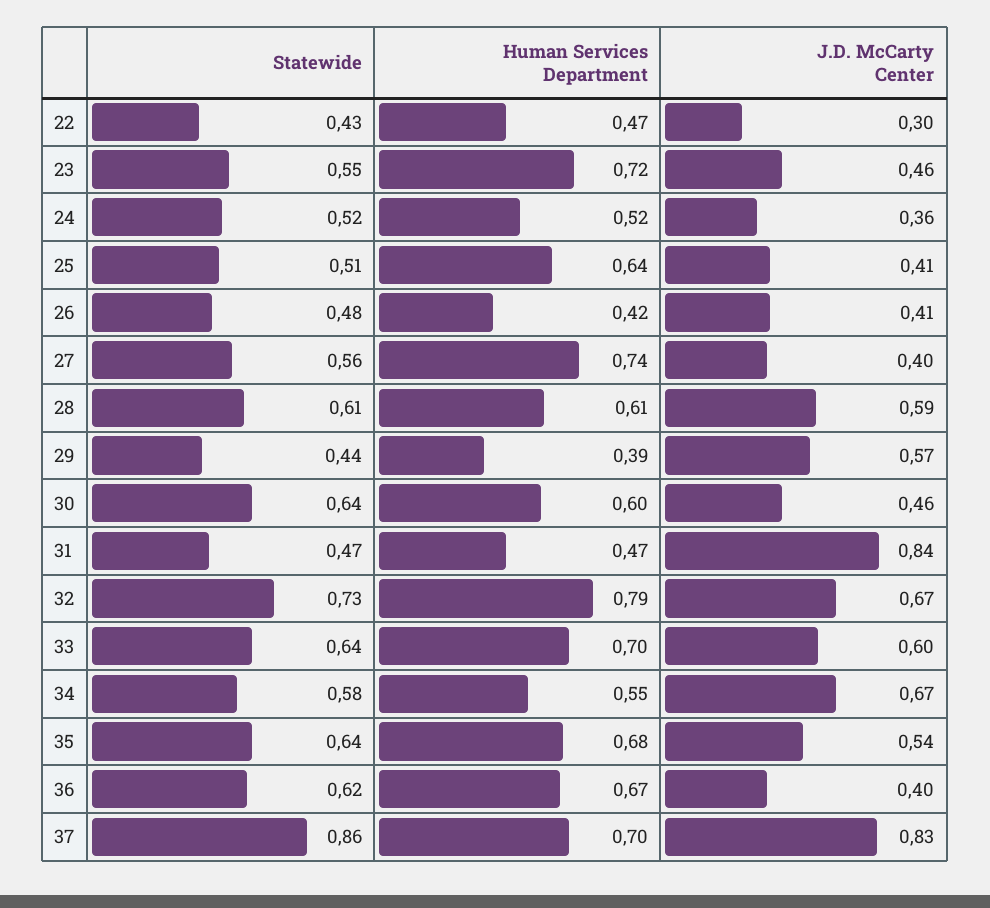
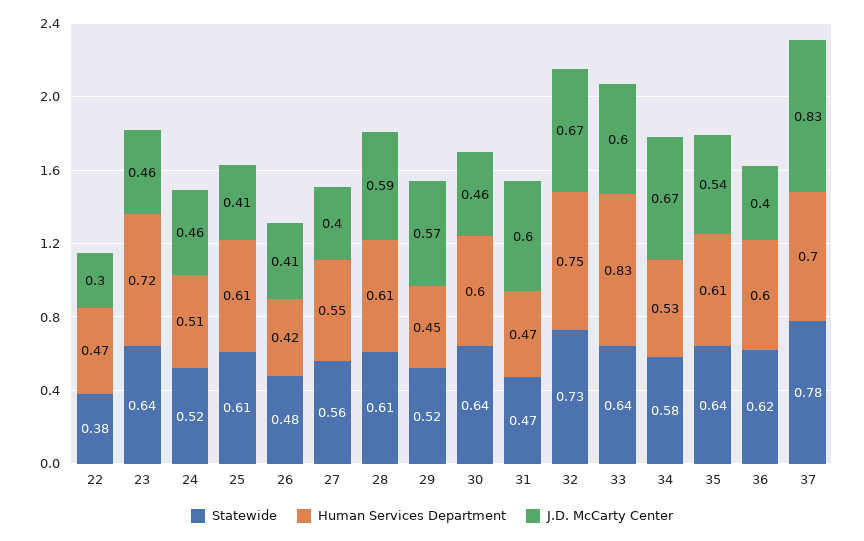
  {
    "Statewide": {
-     "22": 0.43,
+     "22": 0.38,
-     "23": 0.55,
+     "23": 0.64,
      "24": 0.52,
-     "25": 0.51,
+     "25": 0.61,
      "26": 0.48,
      "27": 0.56,
      "28": 0.61,
-     "29": 0.44,
+     "29": 0.52,
      "30": 0.64,
      "31": 0.47,
      "32": 0.73,
      "33": 0.64,
      "34": 0.58,
      "35": 0.64,
      "36": 0.62,
-     "37": 0.86
+     "37": 0.78
    },
    "Human Services Department": {
      "22": 0.47,
      "23": 0.72,
-     "24": 0.52,
+     "24": 0.51,
-     "25": 0.64,
+     "25": 0.61,
      "26": 0.42,
-     "27": 0.74,
+     "27": 0.55,
      "28": 0.61,
-     "29": 0.39,
+     "29": 0.45,
      "30": 0.6,
      "31": 0.47,
-     "32": 0.79,
+     "32": 0.75,
-     "33": 0.7,
+     "33": 0.83,
-     "34": 0.55,
+     "34": 0.53,
-     "35": 0.68,
+     "35": 0.61,
-     "36": 0.67,
+     "36": 0.6,
      "37": 0.7
    },
    "J.D. McCarty Center": {
      "22": 0.3,
      "23": 0.46,
-     "24": 0.36,
+     "24": 0.46,
      "25": 0.41,
      "26": 0.41,
      "27": 0.4,
      "28": 0.59,
      "29": 0.57,
      "30": 0.46,
-     "31": 0.84,
+     "31": 0.6,
      "32": 0.67,
      "33": 0.6,
      "34": 0.67,
      "35": 0.54,
      "36": 0.4,
      "37": 0.83
    }
  }

